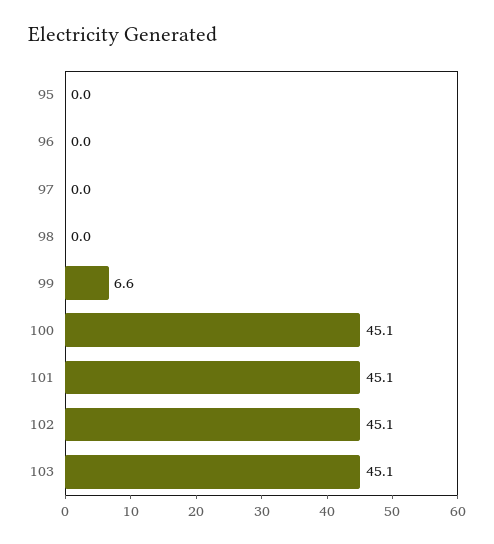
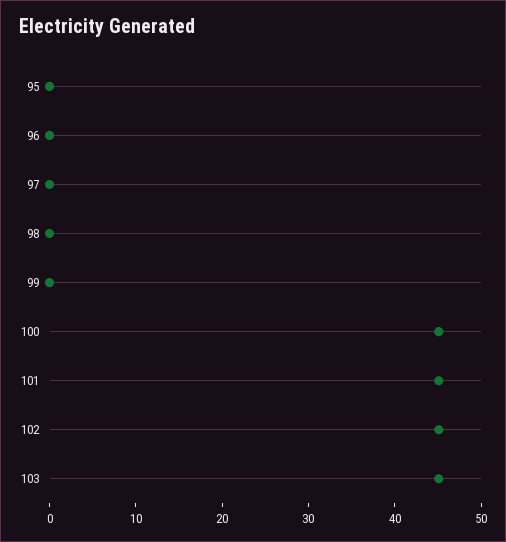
  {
    "95": 0,
    "96": 0,
    "97": 0,
    "98": 0,
-   "99": 6.6,
+   "99": 0,
    "100": 45.1,
    "101": 45.1,
    "102": 45.1,
    "103": 45.1
  }

